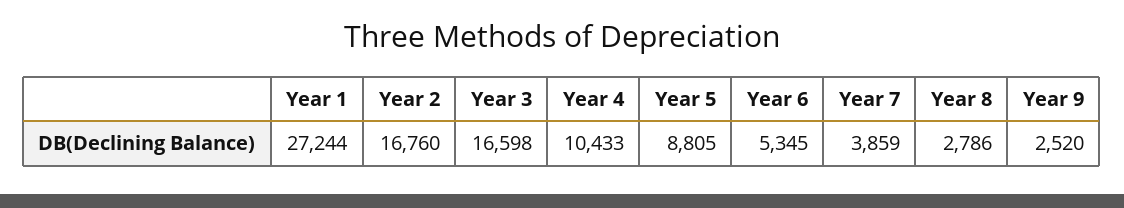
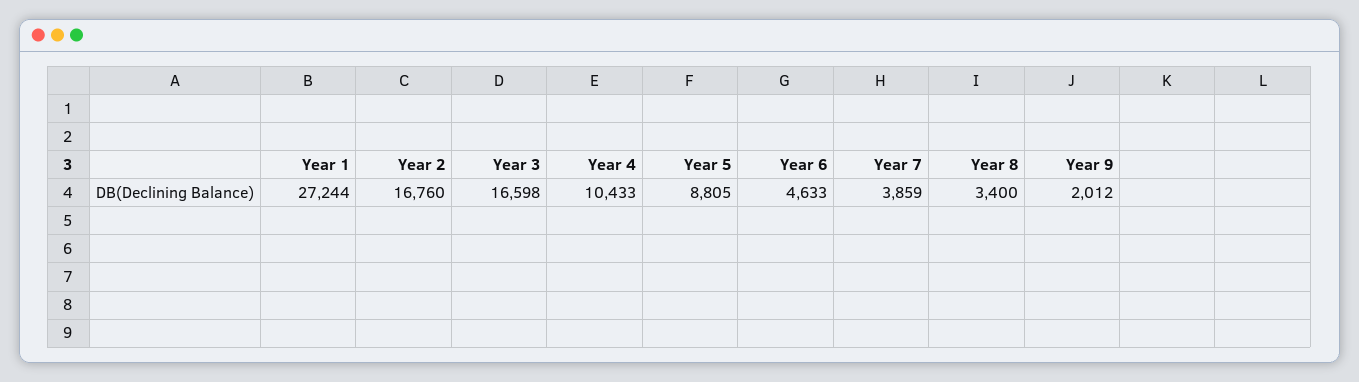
  {
    "Year 1": 27244,
    "Year 2": 16760,
    "Year 3": 16598,
    "Year 4": 10433,
    "Year 5": 8805,
-   "Year 6": 5345,
+   "Year 6": 4633,
    "Year 7": 3859,
-   "Year 8": 2786,
+   "Year 8": 3400,
-   "Year 9": 2520
+   "Year 9": 2012
  }

